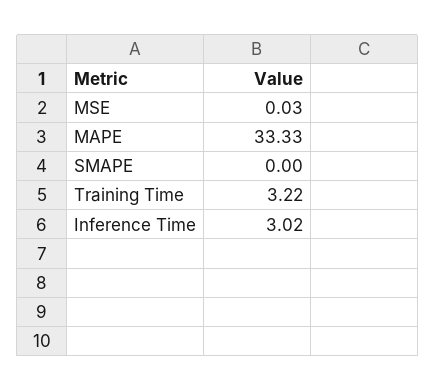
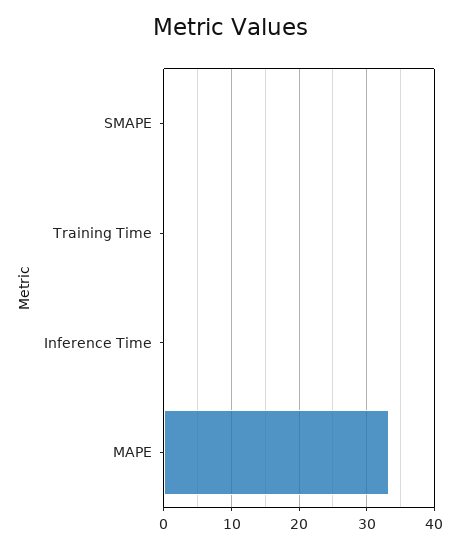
  {
-   "MSE": 0.03,
    "MAPE": 33.33,
    "SMAPE": 0,
-   "Training Time": 3.22,
+   "Training Time": 0,
-   "Inference Time": 3.02
+   "Inference Time": 0
  }

